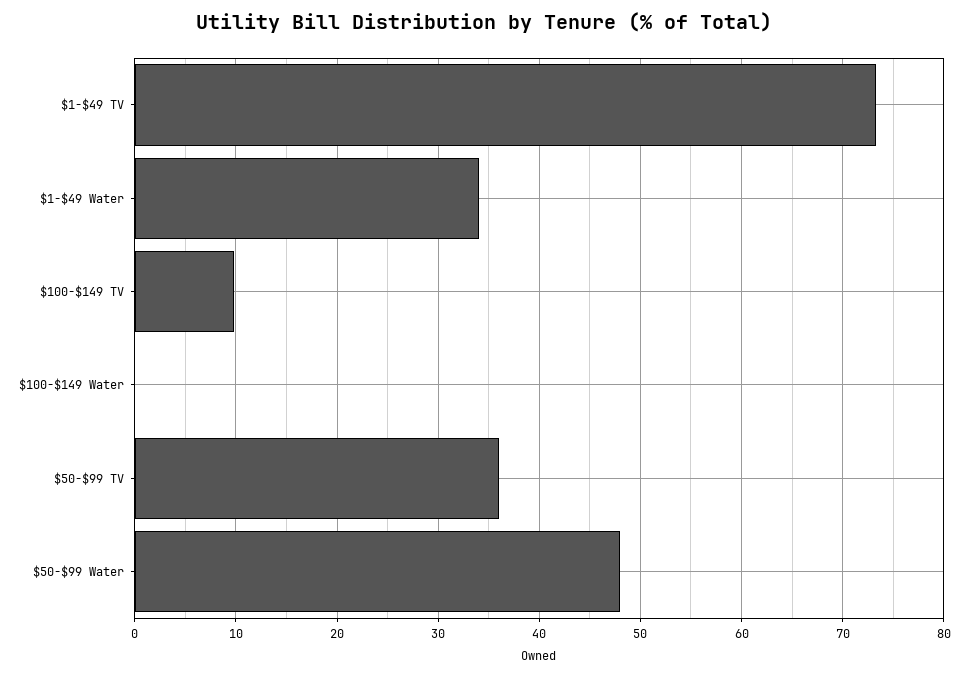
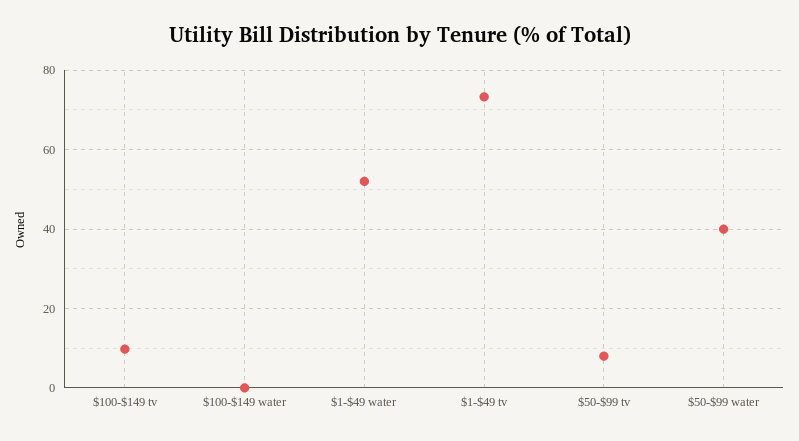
  {
    "$1-$49 TV": 73,
-   "$1-$49 Water": 34,
+   "$1-$49 Water": 52,
    "$100-$149 TV": 10,
    "$100-$149 Water": 0,
-   "$50-$99 TV": 36,
+   "$50-$99 TV": 8,
-   "$50-$99 Water": 48
+   "$50-$99 Water": 40
  }

